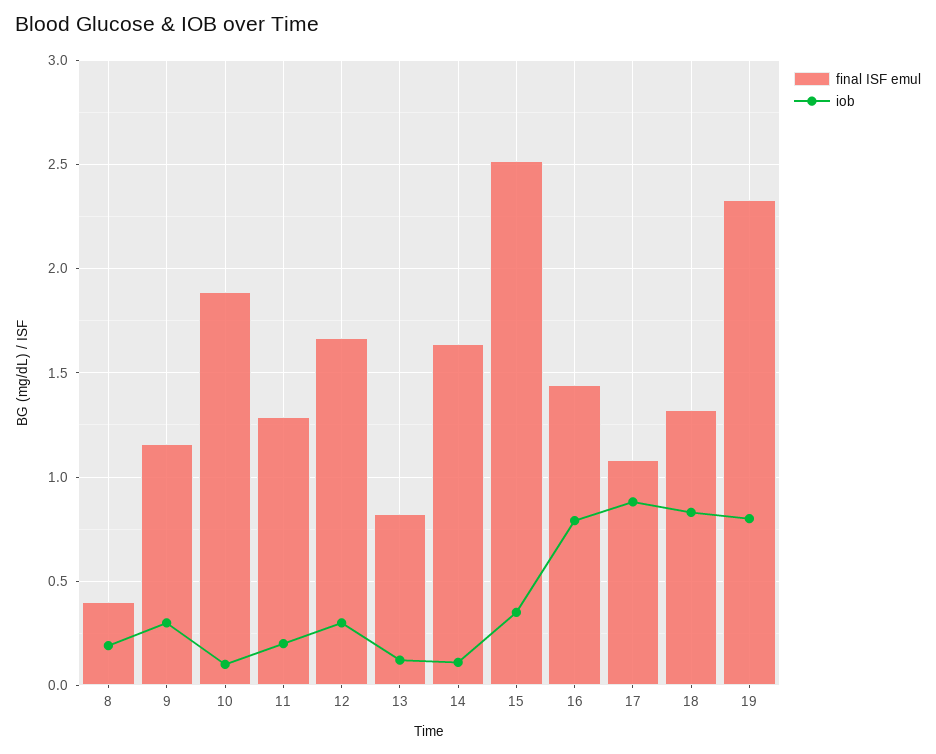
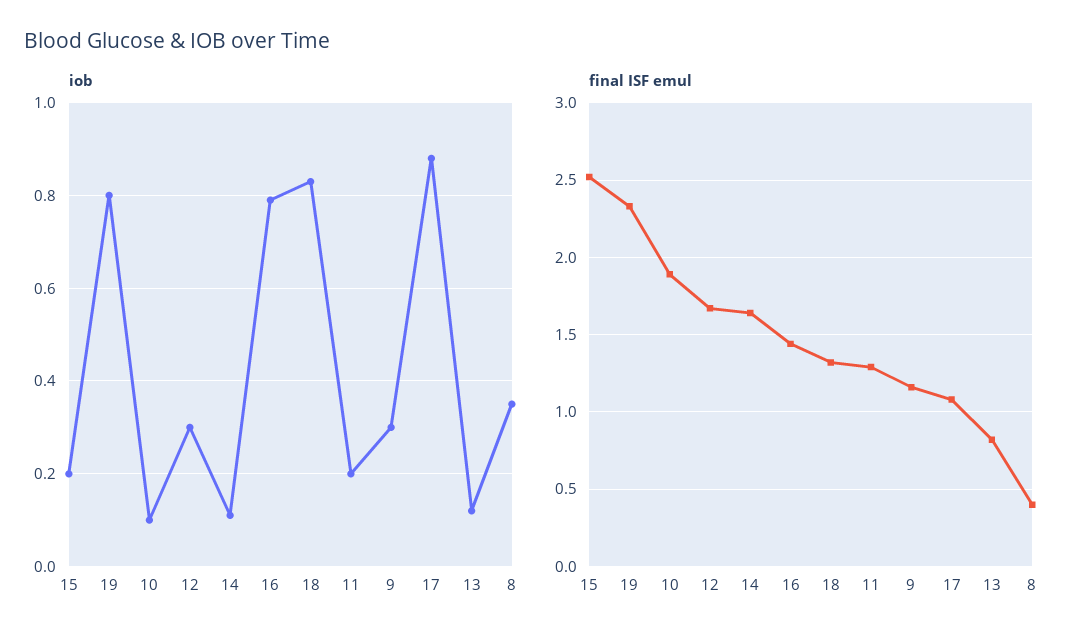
  {
    "final ISF emul": {
      "8": 0.4,
      "9": 1.15,
      "10": 1.9,
      "11": 1.3,
      "12": 1.65,
      "13": 0.8,
      "14": 1.65,
      "15": 2.5,
      "16": 1.45,
      "17": 1.1,
      "18": 1.3,
      "19": 2.35
    },
    "iob": {
-     "8": 0.2,
+     "8": 0.35,
      "9": 0.3,
      "10": 0.1,
      "11": 0.2,
      "12": 0.3,
      "13": 0.1,
      "14": 0.1,
-     "15": 0.35,
+     "15": 0.2,
      "16": 0.8,
      "17": 0.9,
      "18": 0.85,
      "19": 0.8
    }
  }

